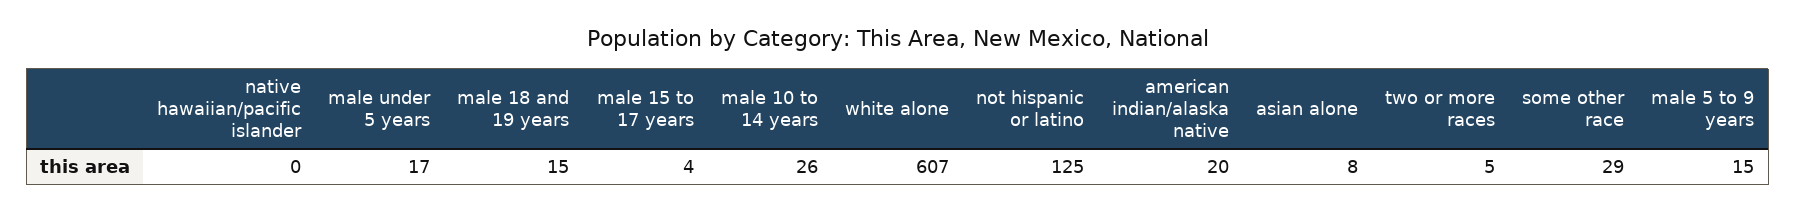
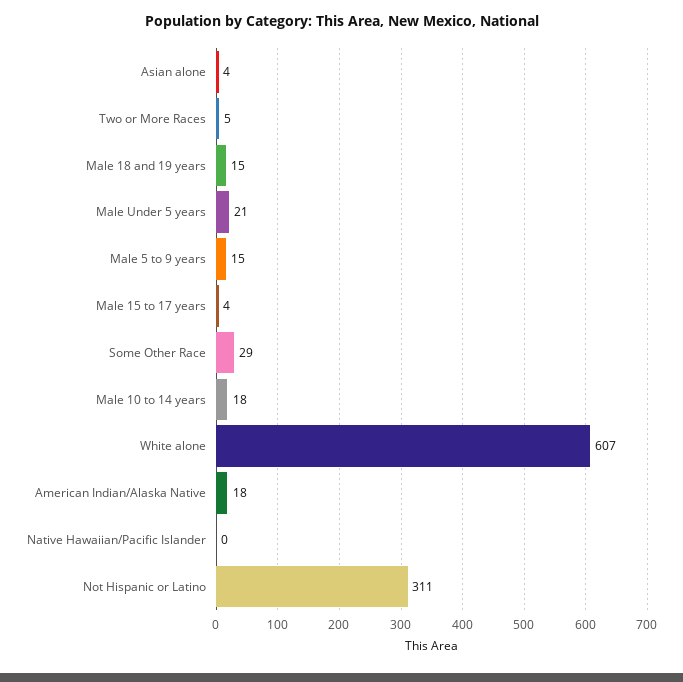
  {
    "native hawaiian/pacific islander": 0,
-   "male under 5 years": 17,
+   "male under 5 years": 21,
    "male 18 and 19 years": 15,
    "male 15 to 17 years": 4,
-   "male 10 to 14 years": 26,
+   "male 10 to 14 years": 18,
    "white alone": 607,
-   "not hispanic or latino": 125,
+   "not hispanic or latino": 311,
-   "american indian/alaska native": 20,
+   "american indian/alaska native": 18,
-   "asian alone": 8,
+   "asian alone": 4,
    "two or more races": 5,
    "some other race": 29,
    "male 5 to 9 years": 15
  }

